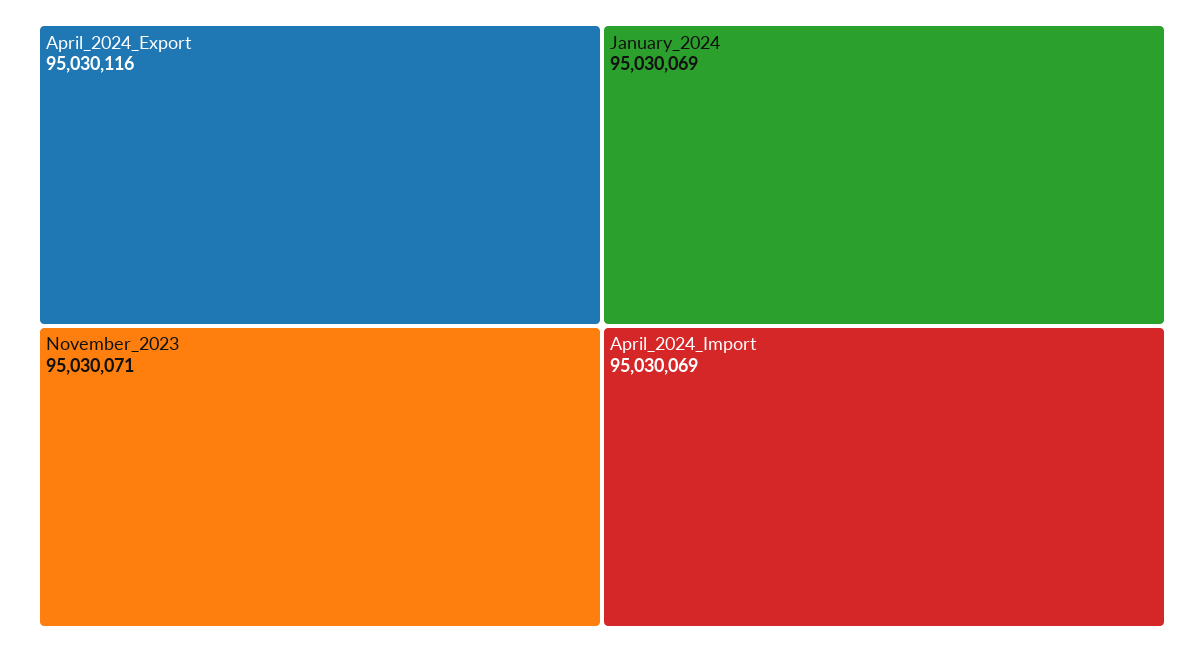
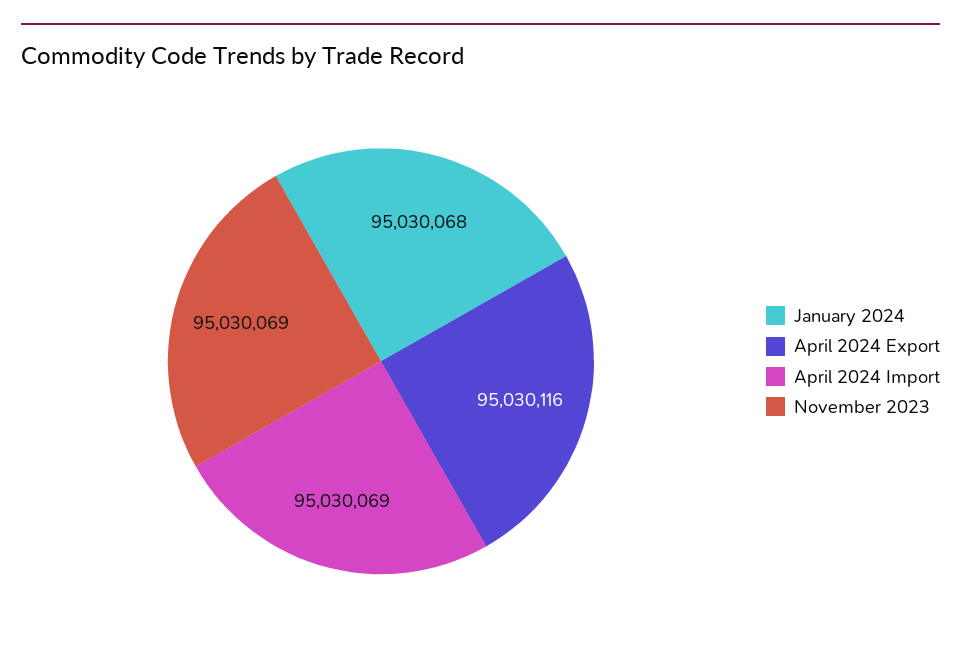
  {
    "April_2024_Export": 95030116,
-   "November_2023": 95030071,
+   "November_2023": 95030069,
-   "January_2024": 95030069,
+   "January_2024": 95030068,
    "April_2024_Import": 95030069
  }

